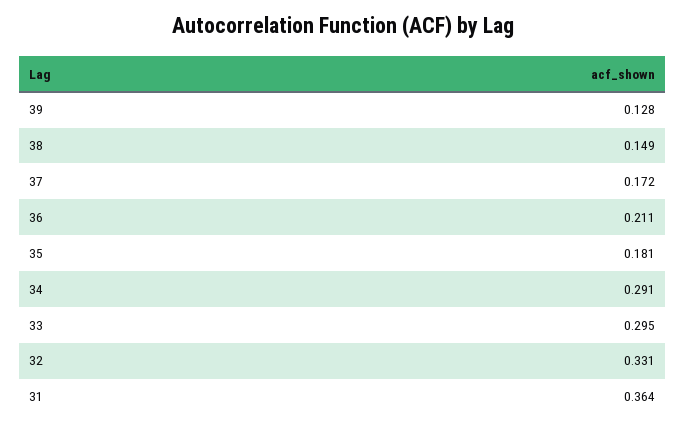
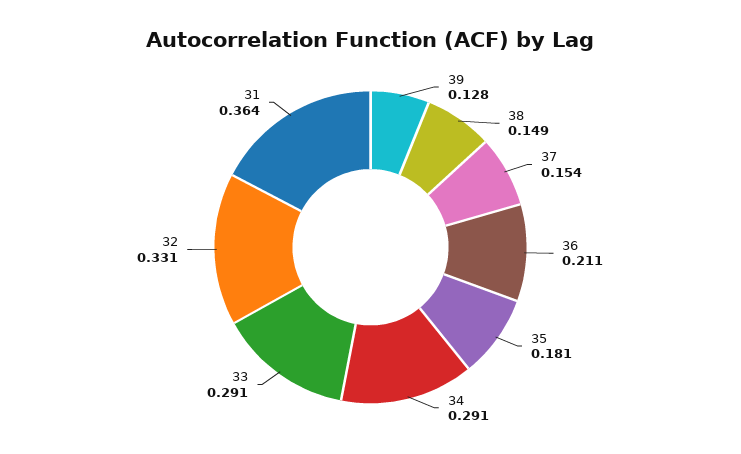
  {
    "39": 0.128,
    "38": 0.149,
-   "37": 0.172,
+   "37": 0.154,
    "36": 0.211,
    "35": 0.181,
    "34": 0.291,
-   "33": 0.295,
+   "33": 0.291,
    "32": 0.331,
    "31": 0.364
  }

